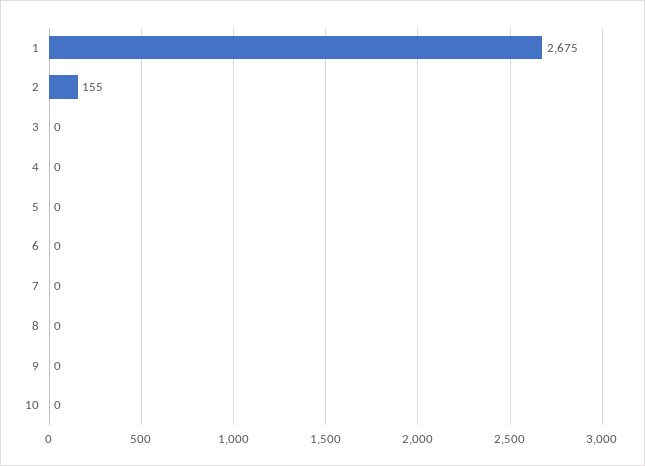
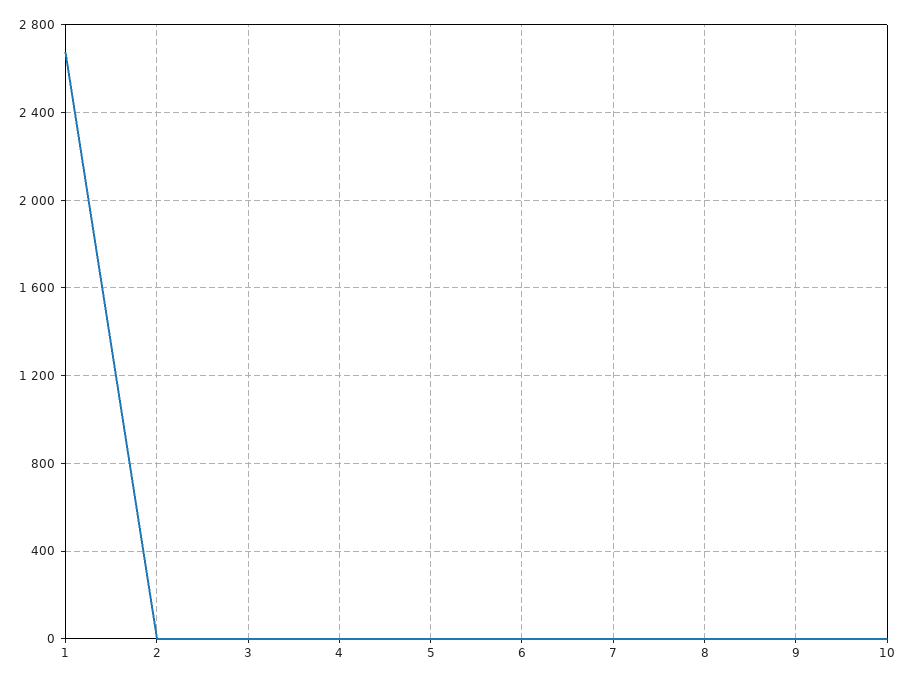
  {
    "1": 2675,
-   "2": 155,
+   "2": 0,
    "3": 0,
    "4": 0,
    "5": 0,
    "6": 0,
    "7": 0,
    "8": 0,
    "9": 0,
    "10": 0
  }

